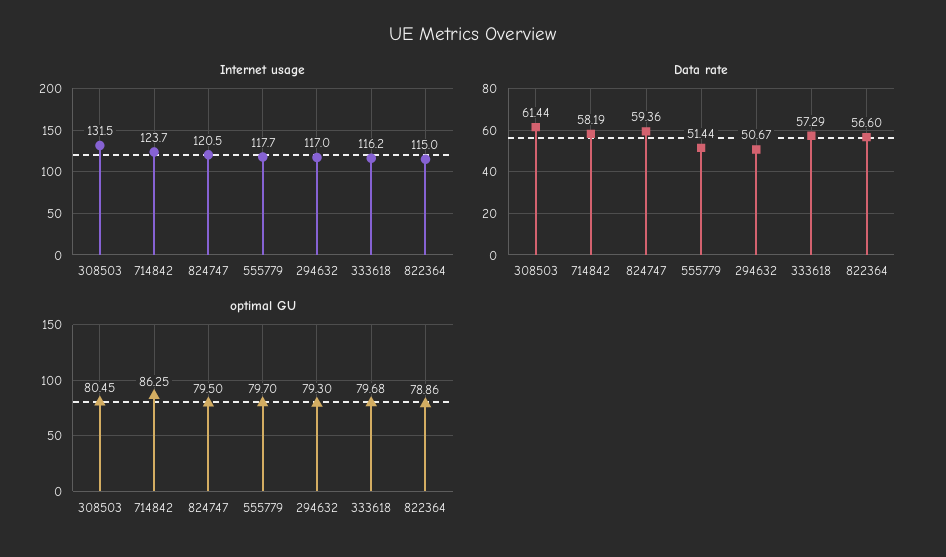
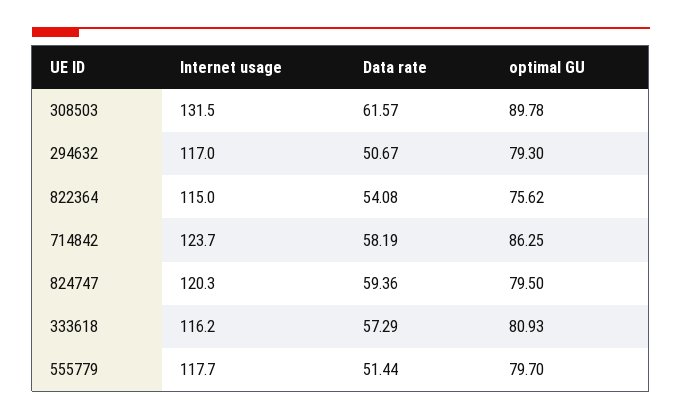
  {
    "Internet usage": {
      "308503": 131.5,
      "714842": 123.7,
-     "824747": 120.5,
+     "824747": 120.3,
      "555779": 117.7,
      "294632": 117,
      "333618": 116.2,
      "822364": 115
    },
    "Data rate": {
-     "308503": 61.44,
+     "308503": 61.57,
      "714842": 58.19,
      "824747": 59.36,
      "555779": 51.44,
      "294632": 50.67,
      "333618": 57.29,
-     "822364": 56.6
+     "822364": 54.08
    },
    "optimal GU": {
-     "308503": 80.45,
+     "308503": 89.78,
      "714842": 86.25,
      "824747": 79.5,
      "555779": 79.7,
      "294632": 79.3,
-     "333618": 79.68,
+     "333618": 80.93,
-     "822364": 78.86
+     "822364": 75.62
    }
  }

